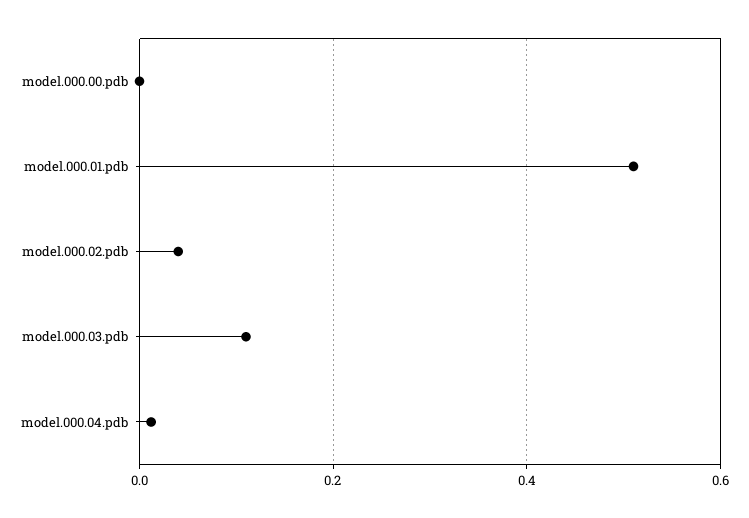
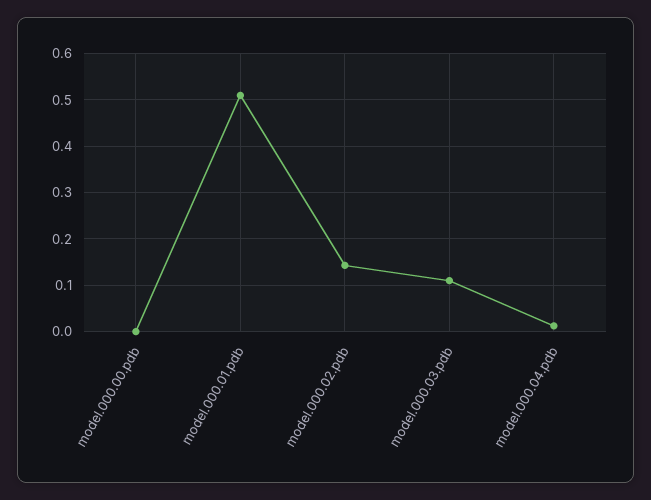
  {
    "model.000.00.pdb": 0,
    "model.000.01.pdb": 0.52,
-   "model.000.02.pdb": 0.04,
+   "model.000.02.pdb": 0.14,
    "model.000.03.pdb": 0.12,
    "model.000.04.pdb": 0.02
  }

